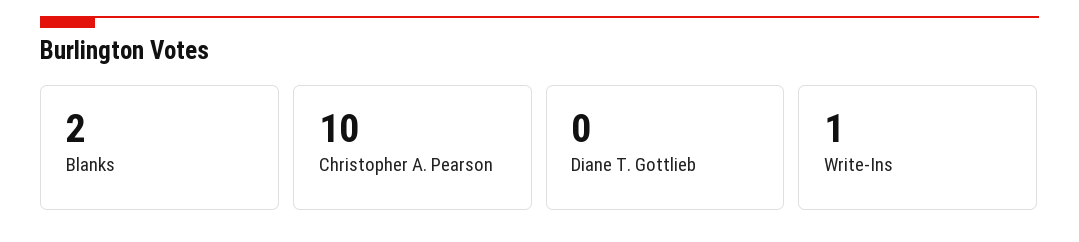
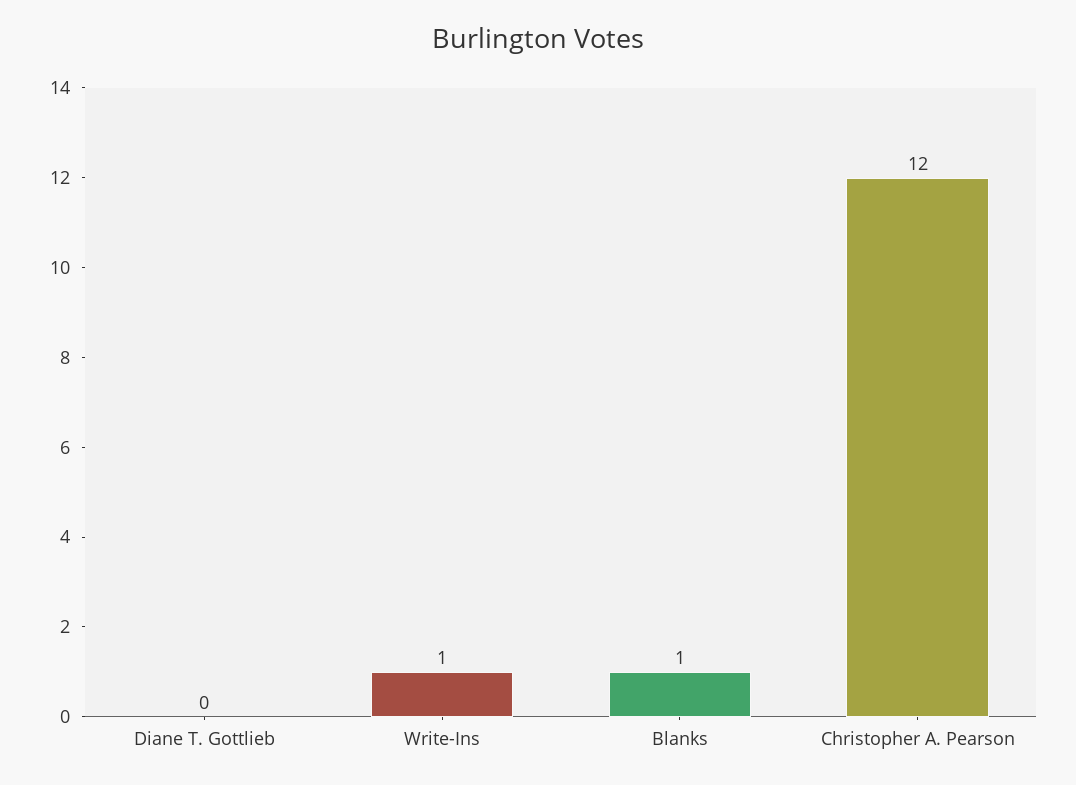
  {
-   "Blanks": 2,
+   "Blanks": 1,
-   "Christopher A. Pearson": 10,
+   "Christopher A. Pearson": 12,
    "Diane T. Gottlieb": 0,
    "Write-Ins": 1
  }

